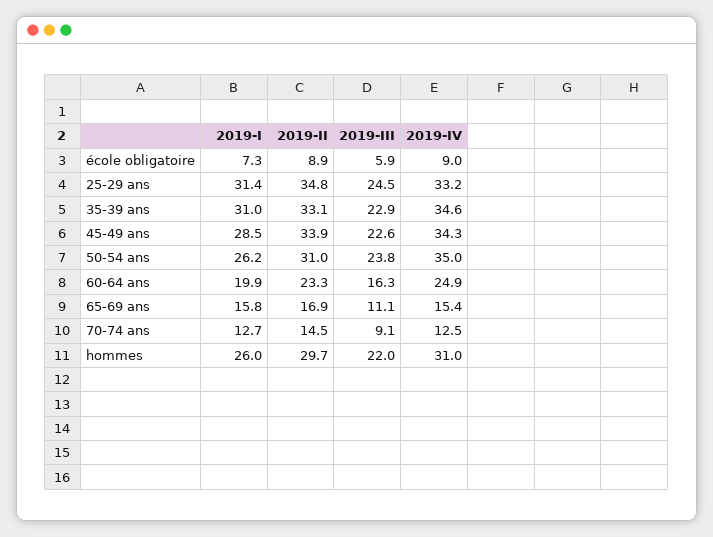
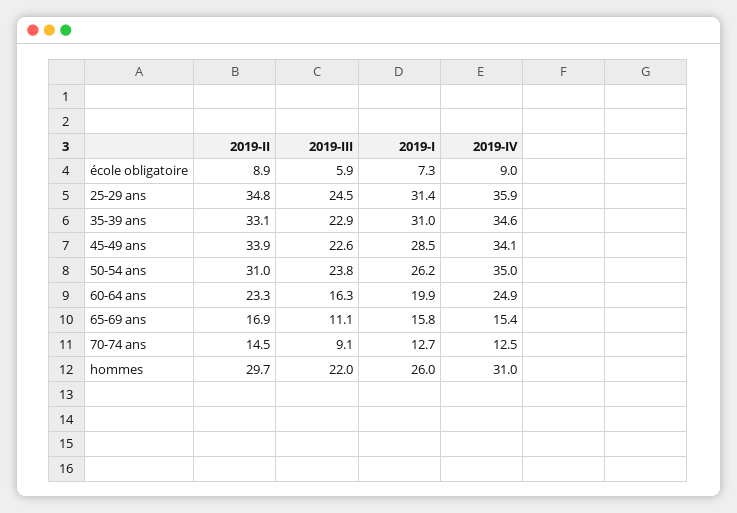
  {
    "2019-I": {
      "école obligatoire": 7.3,
      "25-29 ans": 31.4,
      "35-39 ans": 31,
      "45-49 ans": 28.5,
      "50-54 ans": 26.2,
      "60-64 ans": 19.9,
      "65-69 ans": 15.8,
      "70-74 ans": 12.7,
      "hommes": 26
    },
    "2019-II": {
      "école obligatoire": 8.9,
      "25-29 ans": 34.8,
      "35-39 ans": 33.1,
      "45-49 ans": 33.9,
      "50-54 ans": 31,
      "60-64 ans": 23.3,
      "65-69 ans": 16.9,
      "70-74 ans": 14.5,
      "hommes": 29.7
    },
    "2019-III": {
      "école obligatoire": 5.9,
      "25-29 ans": 24.5,
      "35-39 ans": 22.9,
      "45-49 ans": 22.6,
      "50-54 ans": 23.8,
      "60-64 ans": 16.3,
      "65-69 ans": 11.1,
      "70-74 ans": 9.1,
      "hommes": 22
    },
    "2019-IV": {
      "école obligatoire": 9,
-     "25-29 ans": 33.2,
+     "25-29 ans": 35.9,
      "35-39 ans": 34.6,
-     "45-49 ans": 34.3,
+     "45-49 ans": 34.1,
      "50-54 ans": 35,
      "60-64 ans": 24.9,
      "65-69 ans": 15.4,
      "70-74 ans": 12.5,
      "hommes": 31
    }
  }

